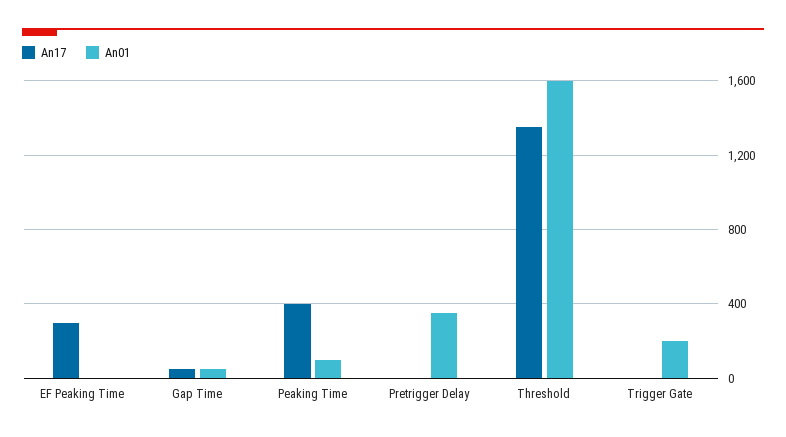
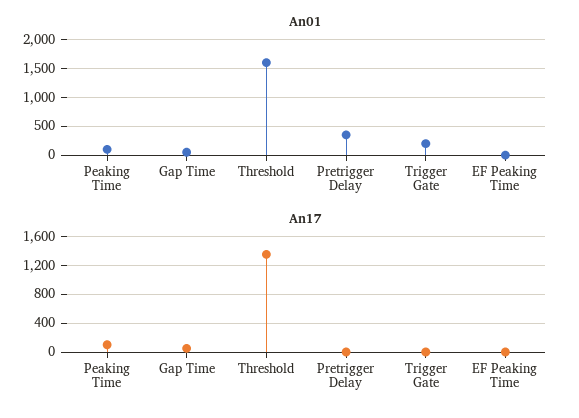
  {
    "An17": {
-     "EF Peaking Time": 300,
+     "EF Peaking Time": 0,
      "Gap Time": 50,
-     "Peaking Time": 400,
+     "Peaking Time": 100,
      "Pretrigger Delay": 0,
      "Threshold": 1350,
      "Trigger Gate": 0
    },
    "An01": {
      "EF Peaking Time": 0,
      "Gap Time": 50,
      "Peaking Time": 100,
      "Pretrigger Delay": 350,
      "Threshold": 1600,
      "Trigger Gate": 200
    }
  }

